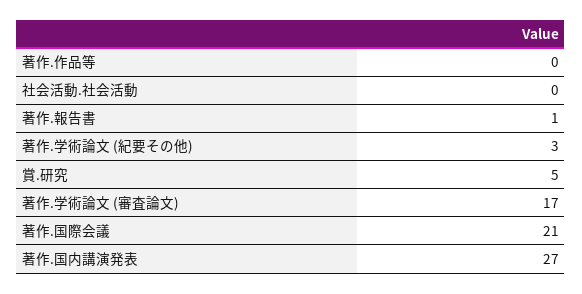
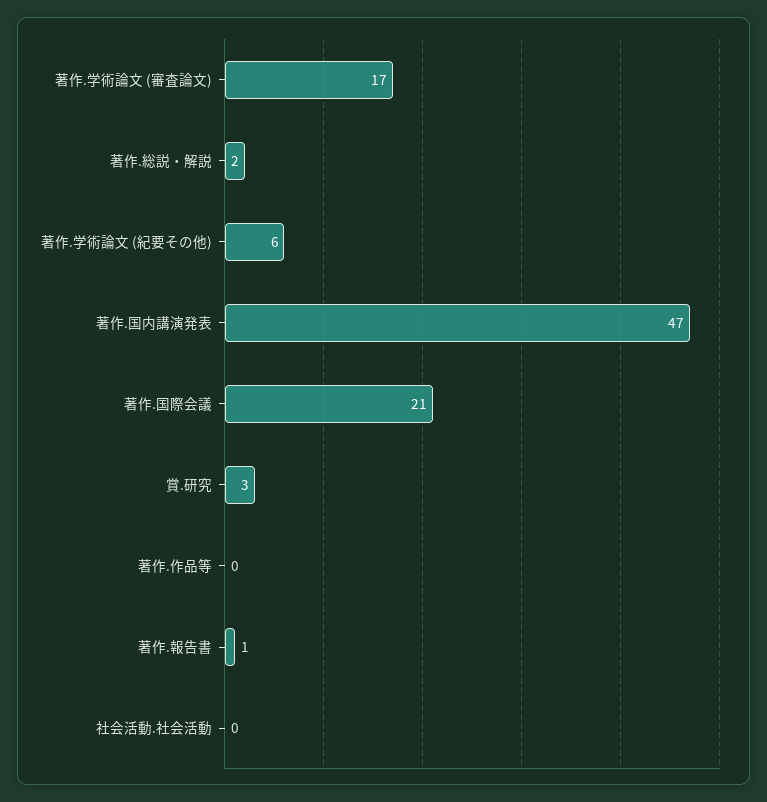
  {
    "著作.作品等": 0,
    "社会活動.社会活動": 0,
    "著作.報告書": 1,
-   "著作.学術論文 (紀要その他)": 3,
+   "著作.学術論文 (紀要その他)": 6,
-   "賞.研究": 5,
+   "賞.研究": 3,
    "著作.学術論文 (審査論文)": 17,
    "著作.国際会議": 21,
-   "著作.国内講演発表": 27
+   "著作.国内講演発表": 47,
+   "著作.総説・解説": 2
  }

